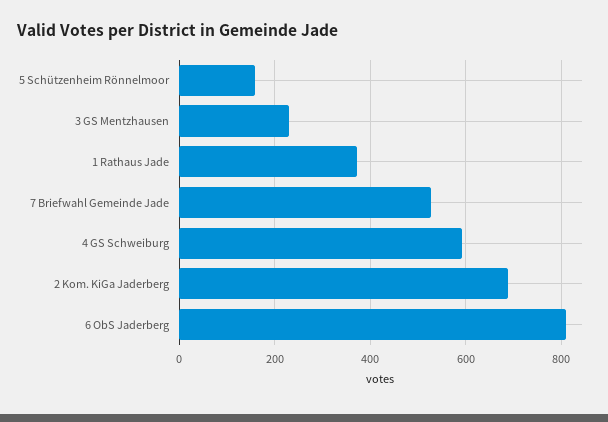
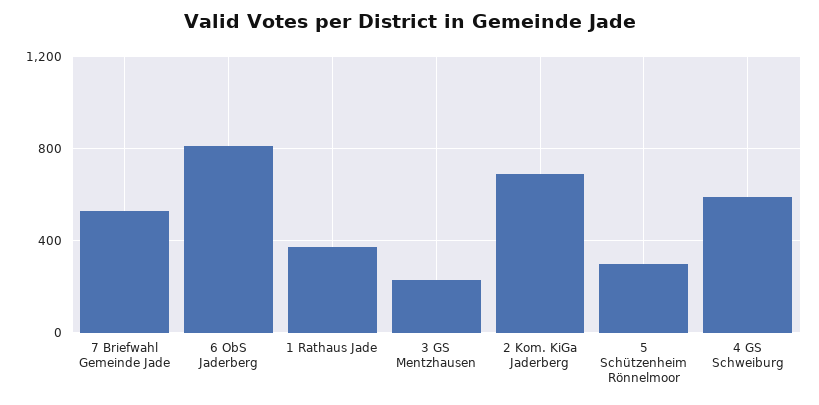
  {
-   "5 Schützenheim Rönnelmoor": 160,
+   "5 Schützenheim Rönnelmoor": 300,
    "3 GS Mentzhausen": 220,
    "1 Rathaus Jade": 380,
    "7 Briefwahl Gemeinde Jade": 520,
    "4 GS Schweiburg": 600,
    "2 Kom. KiGa Jaderberg": 680,
    "6 ObS Jaderberg": 820
  }

